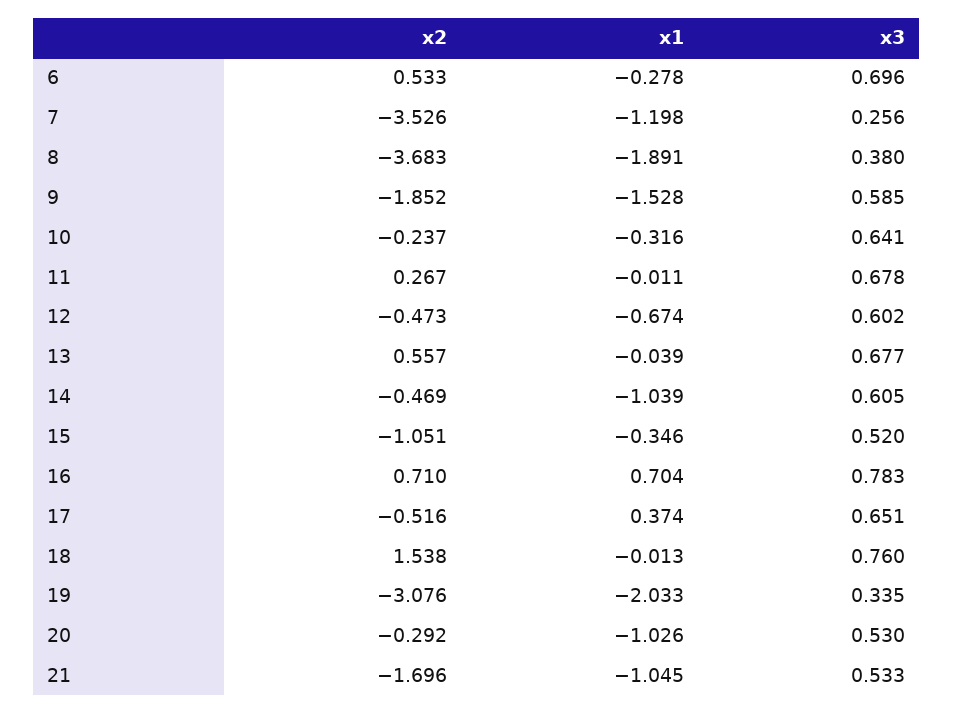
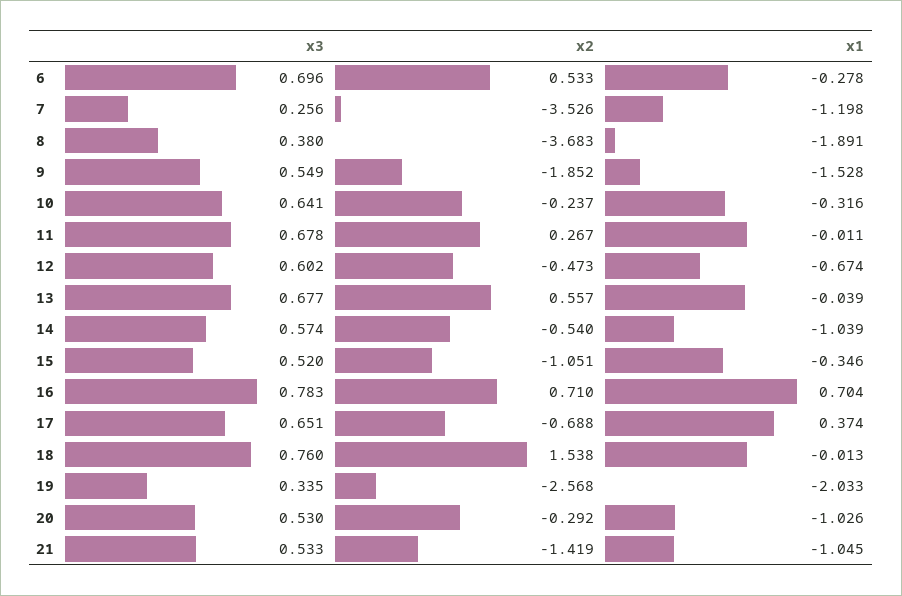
  {
    "x2": {
      "6": 0.533,
      "7": -3.526,
      "8": -3.683,
      "9": -1.852,
      "10": -0.237,
      "11": 0.267,
      "12": -0.473,
      "13": 0.557,
-     "14": -0.469,
+     "14": -0.54,
      "15": -1.051,
      "16": 0.71,
-     "17": -0.516,
+     "17": -0.688,
      "18": 1.538,
-     "19": -3.076,
+     "19": -2.568,
      "20": -0.292,
-     "21": -1.696
+     "21": -1.419
    },
    "x1": {
      "6": -0.278,
      "7": -1.198,
      "8": -1.891,
      "9": -1.528,
      "10": -0.316,
      "11": -0.011,
      "12": -0.674,
      "13": -0.039,
      "14": -1.039,
      "15": -0.346,
      "16": 0.704,
      "17": 0.374,
      "18": -0.013,
      "19": -2.033,
      "20": -1.026,
      "21": -1.045
    },
    "x3": {
      "6": 0.696,
      "7": 0.256,
      "8": 0.38,
-     "9": 0.585,
+     "9": 0.549,
      "10": 0.641,
      "11": 0.678,
      "12": 0.602,
      "13": 0.677,
-     "14": 0.605,
+     "14": 0.574,
      "15": 0.52,
      "16": 0.783,
      "17": 0.651,
      "18": 0.76,
      "19": 0.335,
      "20": 0.53,
      "21": 0.533
    }
  }

